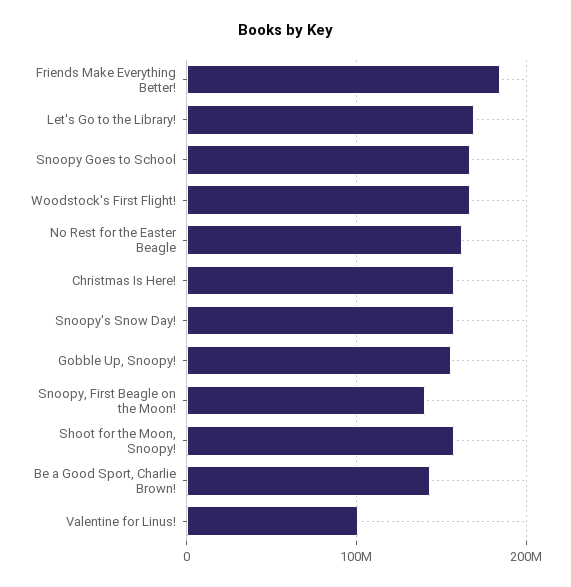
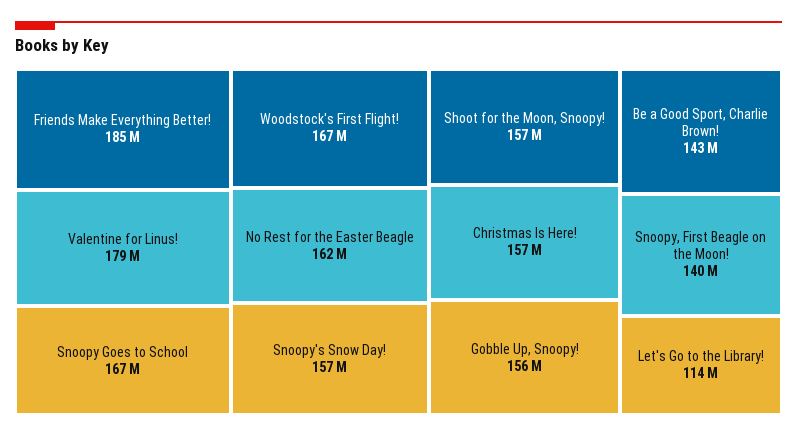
  {
    "Friends Make Everything Better!": 185000000,
-   "Let's Go to the Library!": 170000000,
+   "Let's Go to the Library!": 114000000,
    "Snoopy Goes to School": 167000000,
    "Woodstock's First Flight!": 167000000,
    "No Rest for the Easter Beagle": 162000000,
    "Christmas Is Here!": 157000000,
    "Snoopy's Snow Day!": 157000000,
    "Gobble Up, Snoopy!": 156000000,
    "Snoopy, First Beagle on the Moon!": 140000000,
    "Shoot for the Moon, Snoopy!": 157000000,
    "Be a Good Sport, Charlie Brown!": 143000000,
-   "Valentine for Linus!": 100000000
+   "Valentine for Linus!": 179000000
  }

